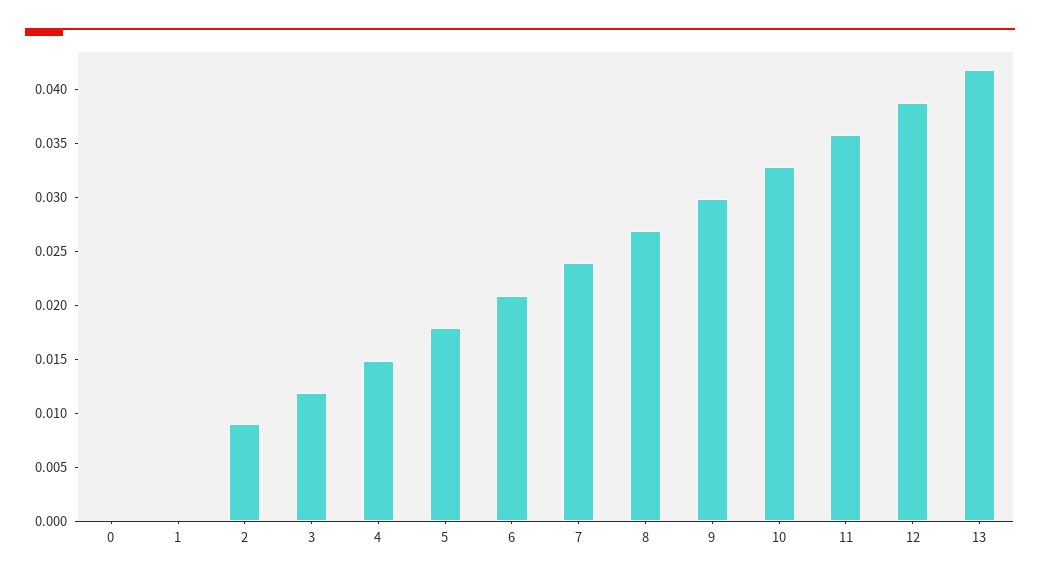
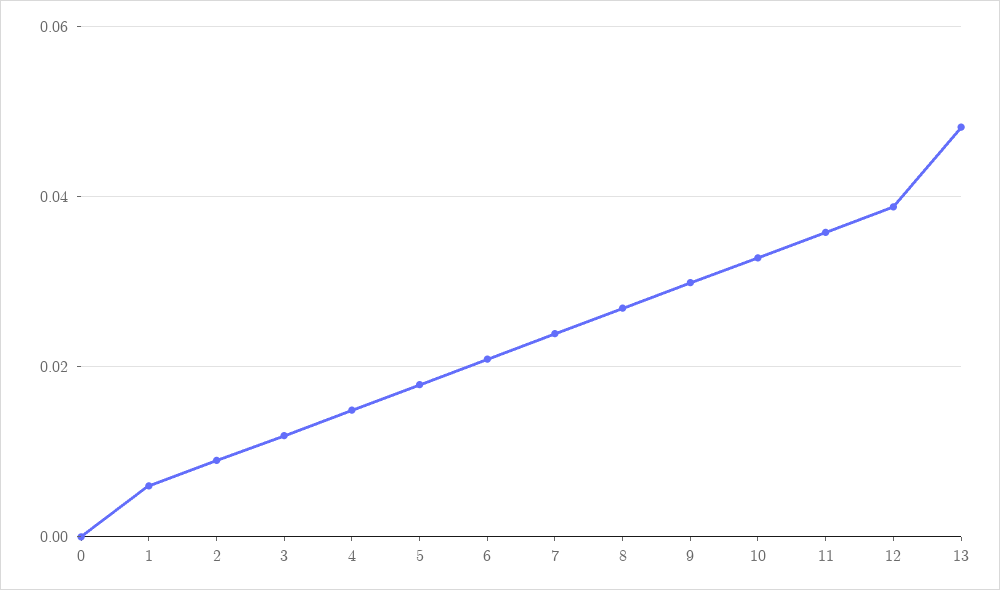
  {
    "0": 0,
-   "1": 0,
+   "1": 0.006,
    "2": 0.009,
    "3": 0.012,
    "4": 0.015,
    "5": 0.018,
    "6": 0.021,
    "7": 0.024,
    "8": 0.027,
    "9": 0.03,
    "10": 0.033,
    "11": 0.036,
    "12": 0.039,
-   "13": 0.042
+   "13": 0.048
  }

